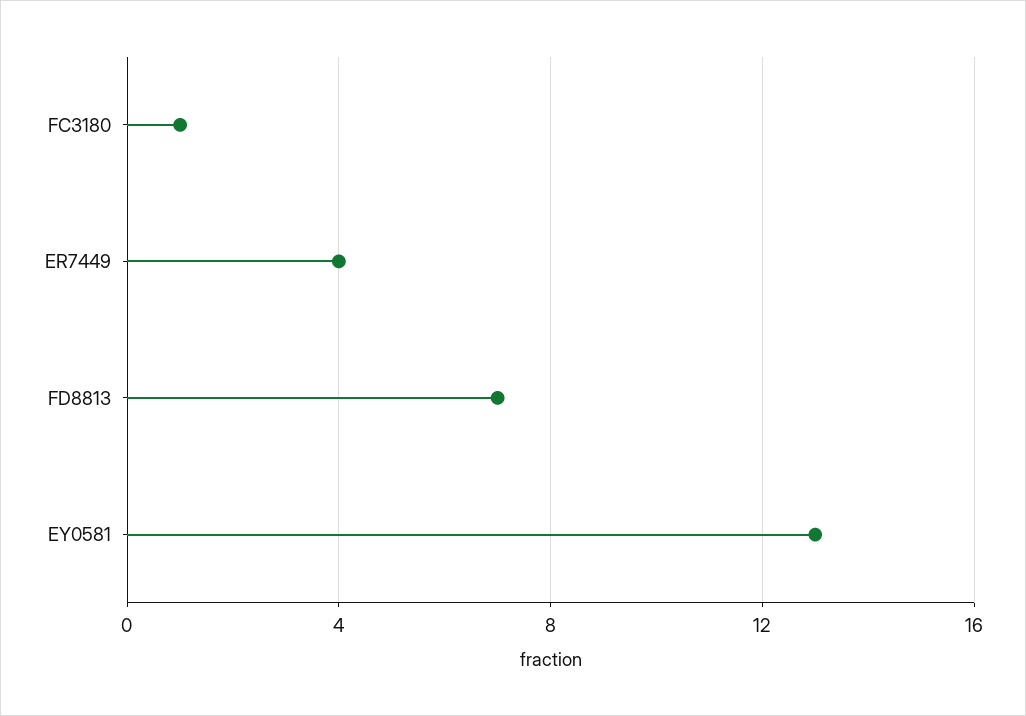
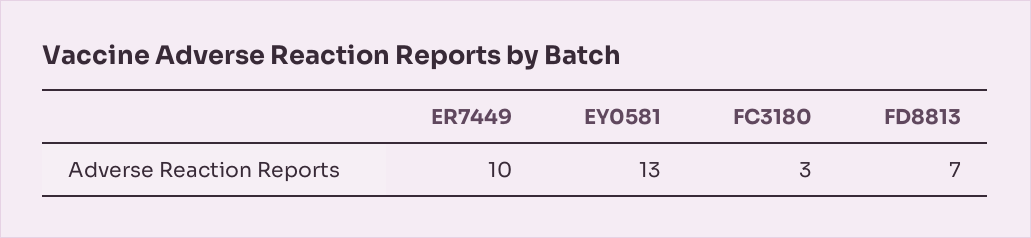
  {
-   "FC3180": 1,
+   "FC3180": 3,
-   "ER7449": 4,
+   "ER7449": 10,
    "FD8813": 7,
    "EY0581": 13
  }

